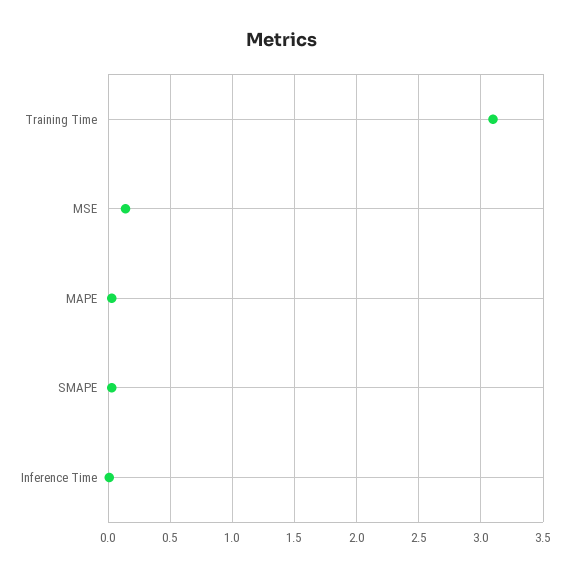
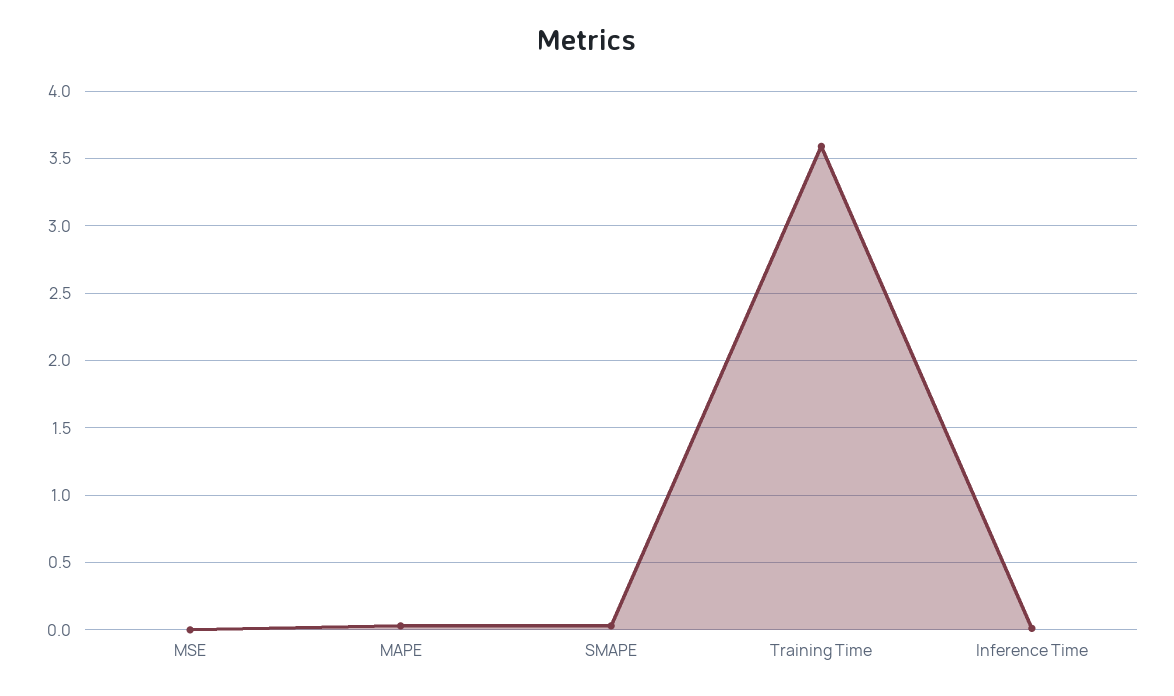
  {
-   "Training Time": 3.1,
+   "Training Time": 3.6,
-   "MSE": 0.15,
+   "MSE": 0,
    "MAPE": 0.05,
    "SMAPE": 0.05,
    "Inference Time": 0
  }

